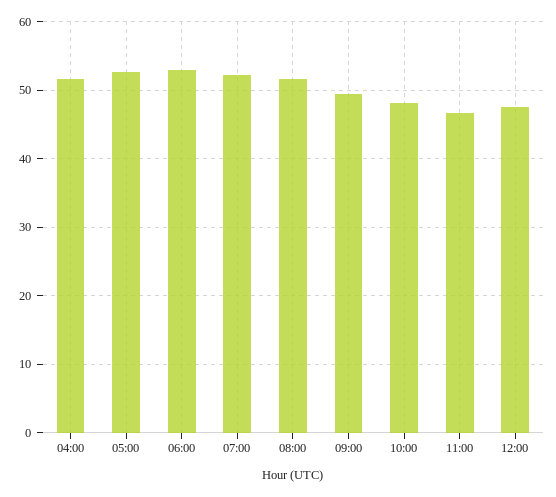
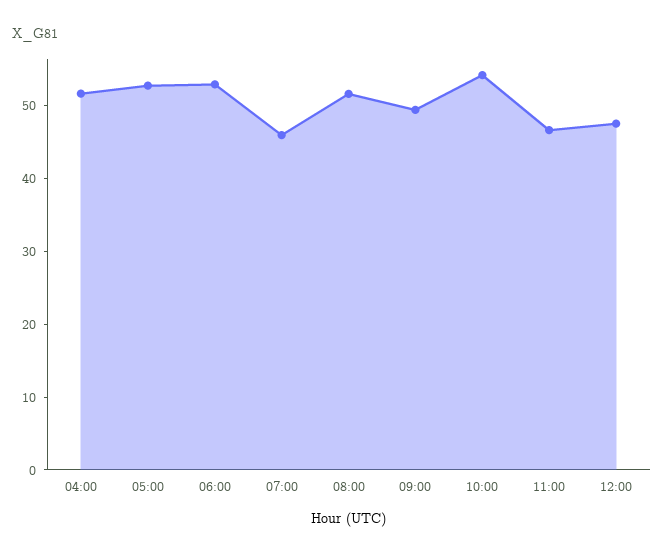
  {
    "04:00": 52,
    "05:00": 53,
    "06:00": 53,
-   "07:00": 52,
+   "07:00": 46,
    "08:00": 52,
    "09:00": 49,
-   "10:00": 48,
+   "10:00": 54,
    "11:00": 47,
    "12:00": 48
  }

